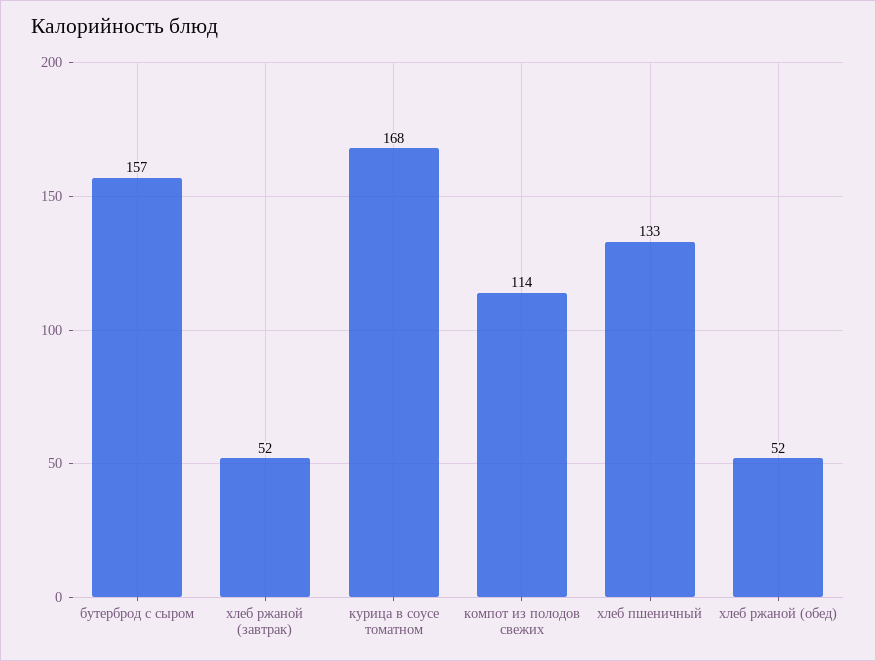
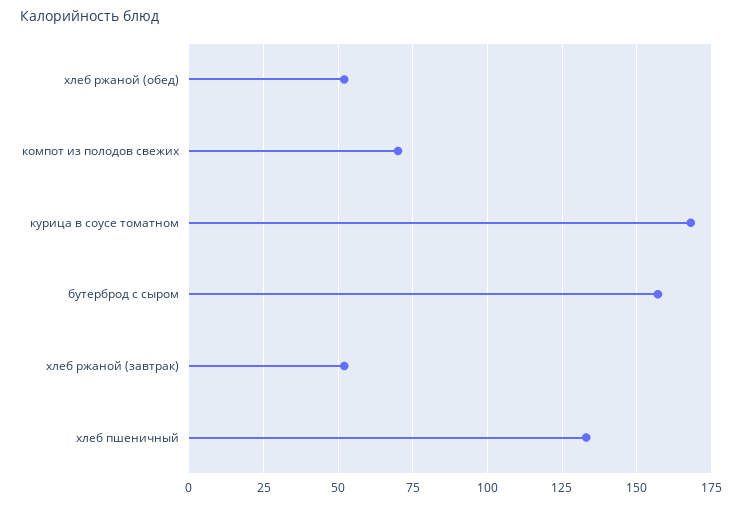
  {
    "бутерброд с сыром": 157,
    "хлеб ржаной (завтрак)": 52,
    "курица в соусе томатном": 168,
-   "компот из полодов свежих": 114,
+   "компот из полодов свежих": 70,
    "хлеб пшеничный": 133,
    "хлеб ржаной (обед)": 52
  }

